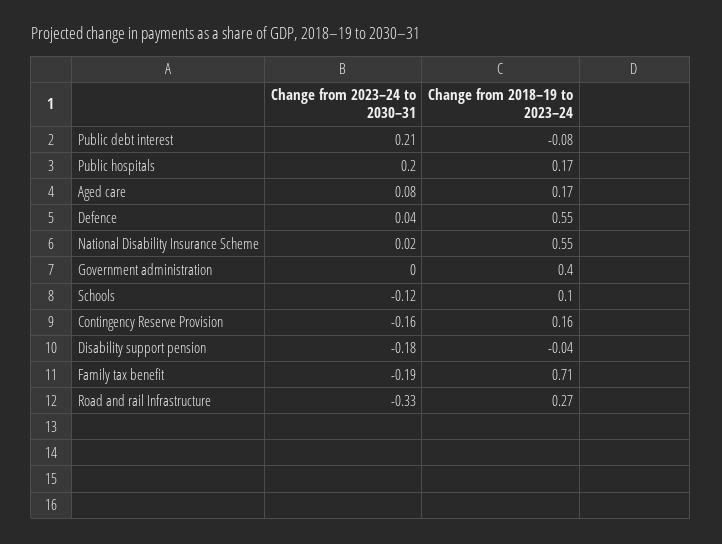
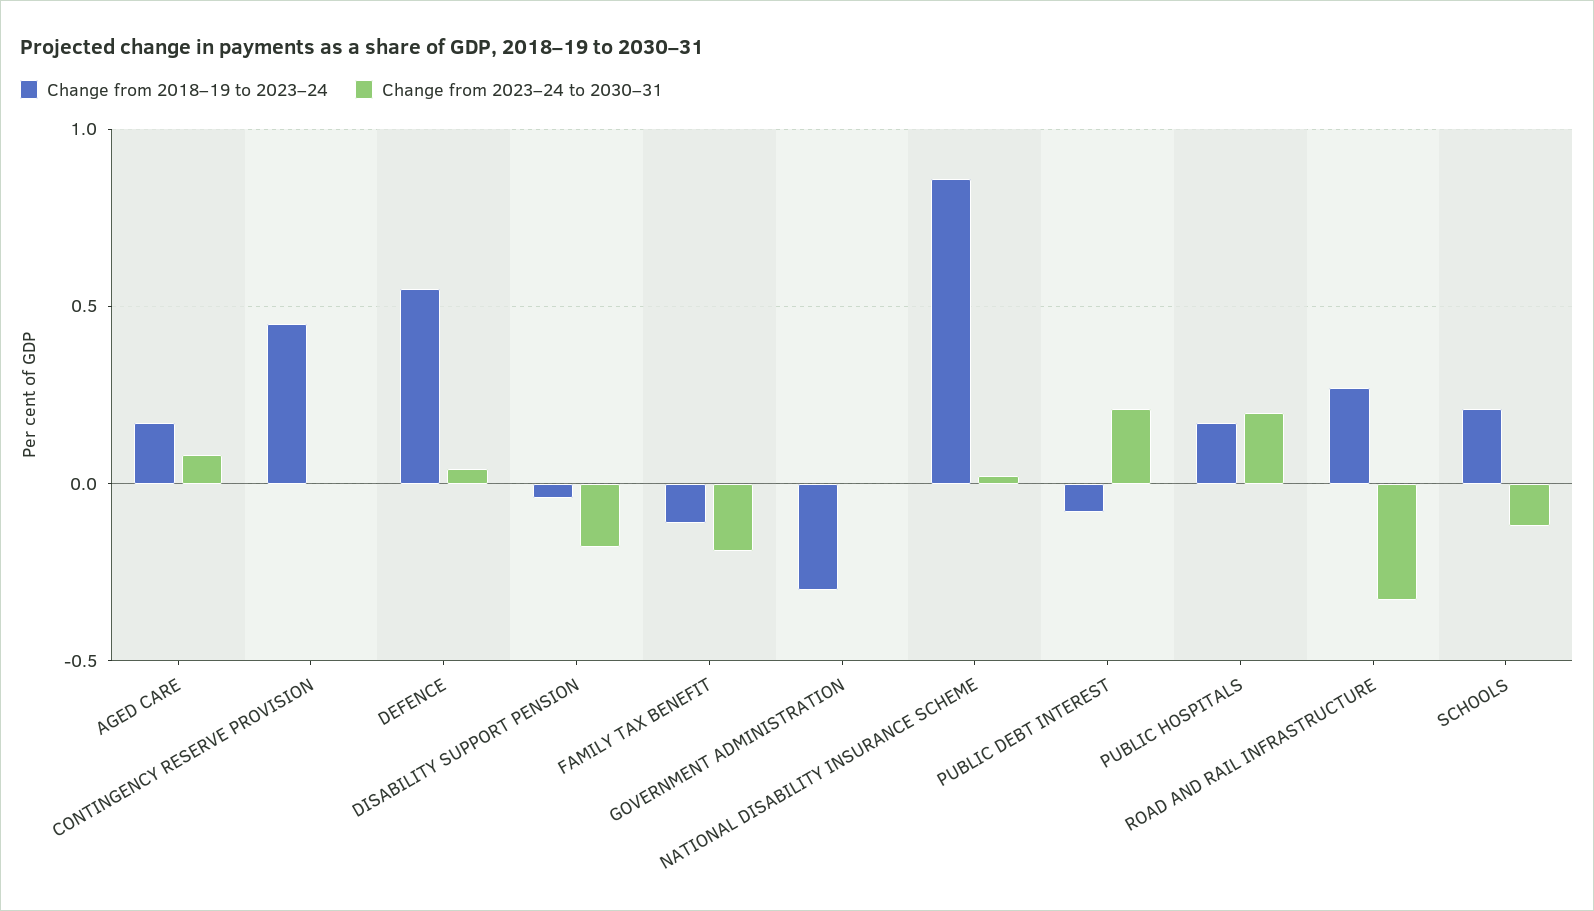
  {
    "Change from 2023–24 to 2030–31": {
      "Public debt interest": 0.21,
      "Public hospitals": 0.2,
      "Aged care": 0.08,
      "Defence": 0.04,
      "National Disability Insurance Scheme": 0.02,
      "Government administration": 0,
      "Schools": -0.12,
-     "Contingency Reserve Provision": -0.16,
+     "Contingency Reserve Provision": 0,
      "Disability support pension": -0.18,
      "Family tax benefit": -0.19,
      "Road and rail Infrastructure": -0.33
    },
    "Change from 2018–19 to 2023–24": {
      "Public debt interest": -0.08,
      "Public hospitals": 0.17,
      "Aged care": 0.17,
      "Defence": 0.55,
-     "National Disability Insurance Scheme": 0.55,
+     "National Disability Insurance Scheme": 0.85,
-     "Government administration": 0.4,
+     "Government administration": -0.3,
-     "Schools": 0.1,
+     "Schools": 0.2,
-     "Contingency Reserve Provision": 0.16,
+     "Contingency Reserve Provision": 0.45,
      "Disability support pension": -0.04,
-     "Family tax benefit": 0.71,
+     "Family tax benefit": -0.1,
      "Road and rail Infrastructure": 0.27
    }
  }

